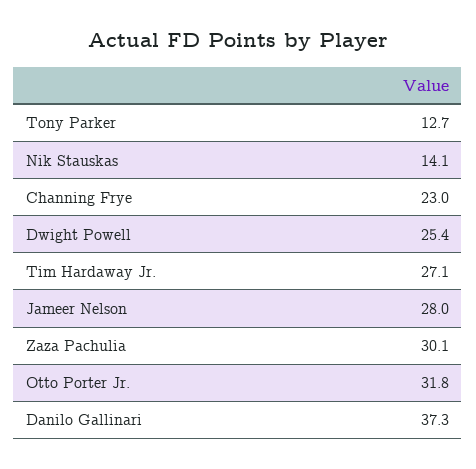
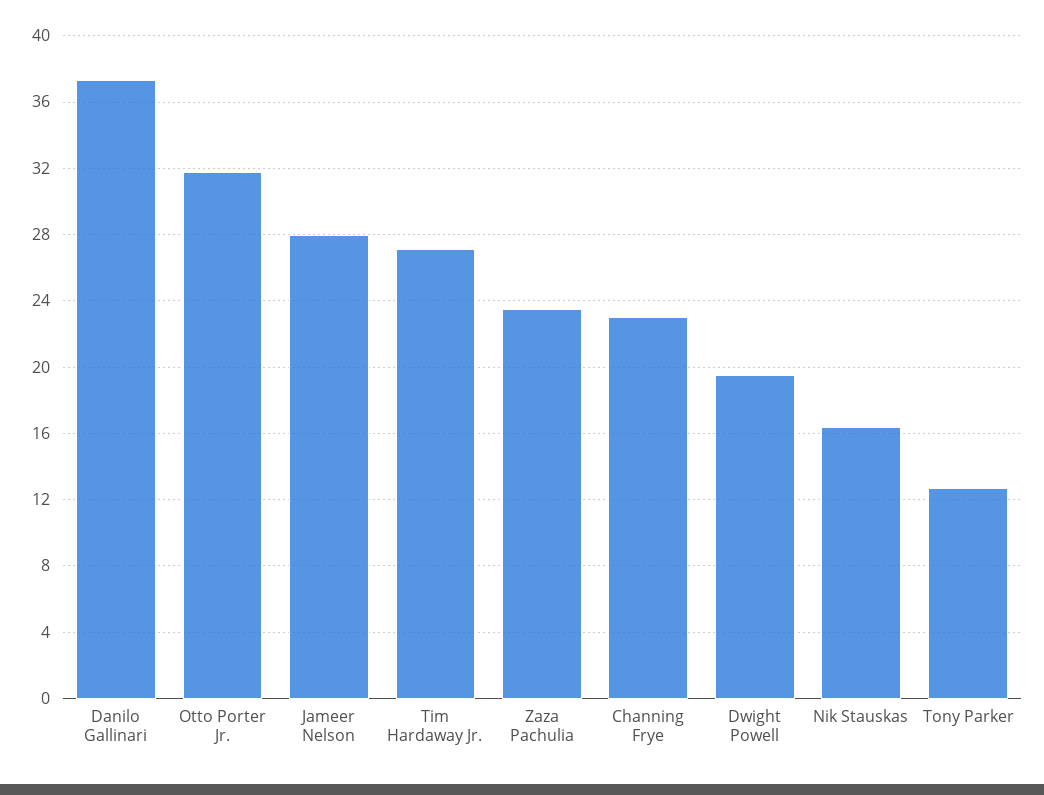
  {
    "Tony Parker": 12.7,
-   "Nik Stauskas": 14.1,
+   "Nik Stauskas": 16.5,
    "Channing Frye": 23,
-   "Dwight Powell": 25.4,
+   "Dwight Powell": 19.5,
    "Tim Hardaway Jr.": 27.1,
    "Jameer Nelson": 28,
-   "Zaza Pachulia": 30.1,
+   "Zaza Pachulia": 23.5,
    "Otto Porter Jr.": 31.8,
    "Danilo Gallinari": 37.3
  }

